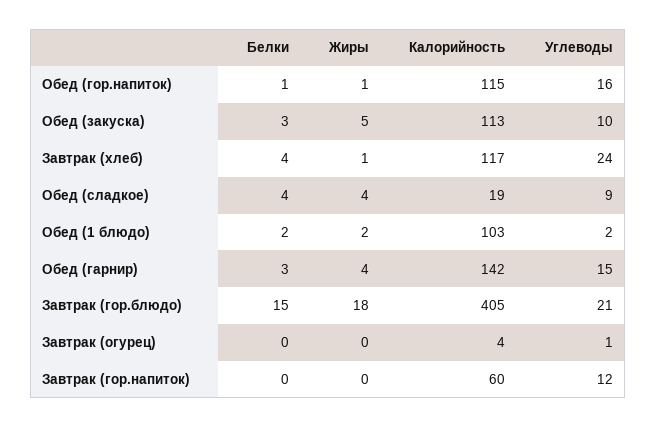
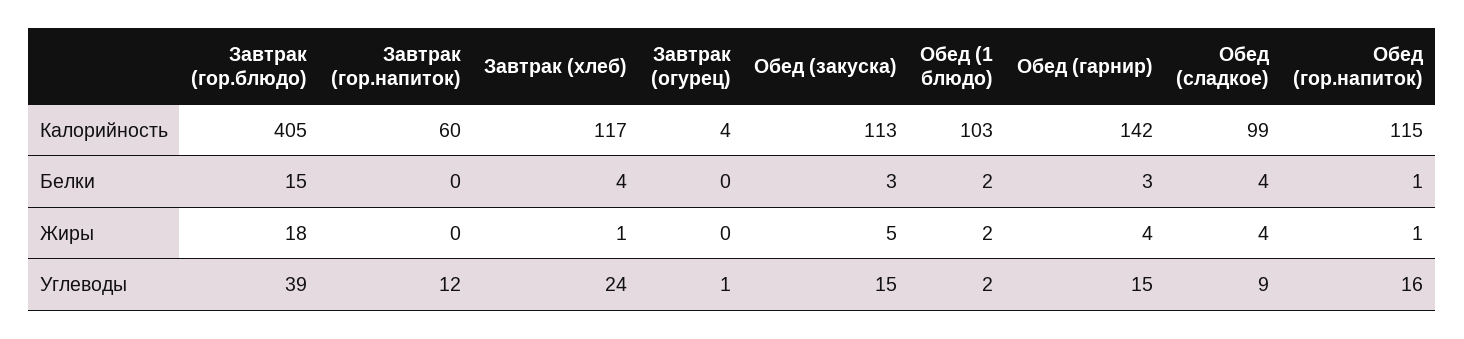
  {
    "Белки": {
      "Обед (гор.напиток)": 1,
      "Обед (закуска)": 3,
      "Завтрак (хлеб)": 4,
      "Обед (сладкое)": 4,
      "Обед (1 блюдо)": 2,
      "Обед (гарнир)": 3,
      "Завтрак (гор.блюдо)": 15,
      "Завтрак (огурец)": 0,
      "Завтрак (гор.напиток)": 0
    },
    "Жиры": {
      "Обед (гор.напиток)": 1,
      "Обед (закуска)": 5,
      "Завтрак (хлеб)": 1,
      "Обед (сладкое)": 4,
      "Обед (1 блюдо)": 2,
      "Обед (гарнир)": 4,
      "Завтрак (гор.блюдо)": 18,
      "Завтрак (огурец)": 0,
      "Завтрак (гор.напиток)": 0
    },
    "Калорийность": {
      "Обед (гор.напиток)": 115,
      "Обед (закуска)": 113,
      "Завтрак (хлеб)": 117,
-     "Обед (сладкое)": 19,
+     "Обед (сладкое)": 99,
      "Обед (1 блюдо)": 103,
      "Обед (гарнир)": 142,
      "Завтрак (гор.блюдо)": 405,
      "Завтрак (огурец)": 4,
      "Завтрак (гор.напиток)": 60
    },
    "Углеводы": {
      "Обед (гор.напиток)": 16,
-     "Обед (закуска)": 10,
+     "Обед (закуска)": 15,
      "Завтрак (хлеб)": 24,
      "Обед (сладкое)": 9,
      "Обед (1 блюдо)": 2,
      "Обед (гарнир)": 15,
-     "Завтрак (гор.блюдо)": 21,
+     "Завтрак (гор.блюдо)": 39,
      "Завтрак (огурец)": 1,
      "Завтрак (гор.напиток)": 12
    }
  }

